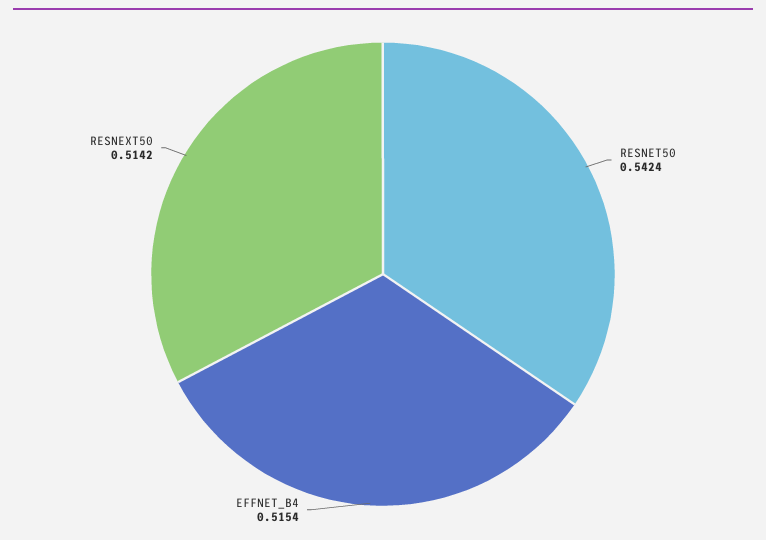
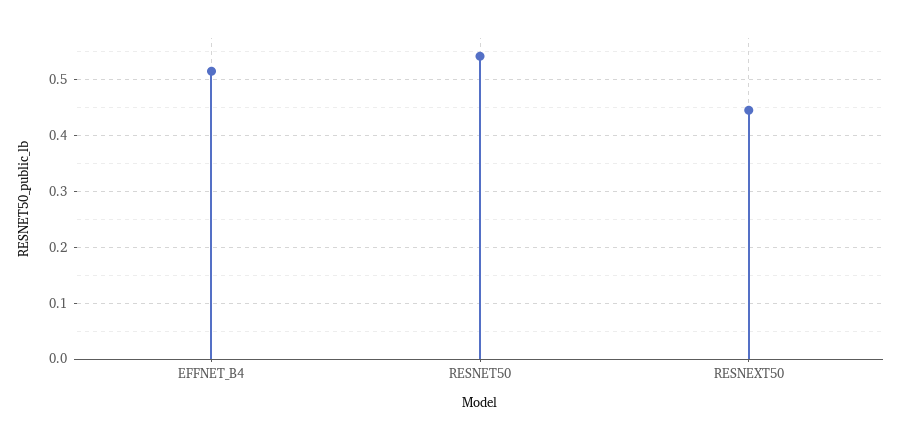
  {
    "RESNET50": 0.5424,
    "EFFNET_B4": 0.5154,
-   "RESNEXT50": 0.5142
+   "RESNEXT50": 0.44
  }

